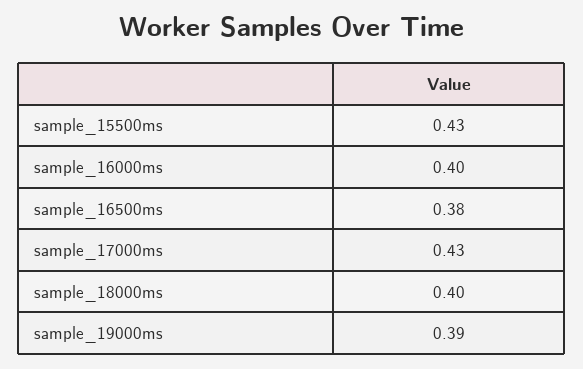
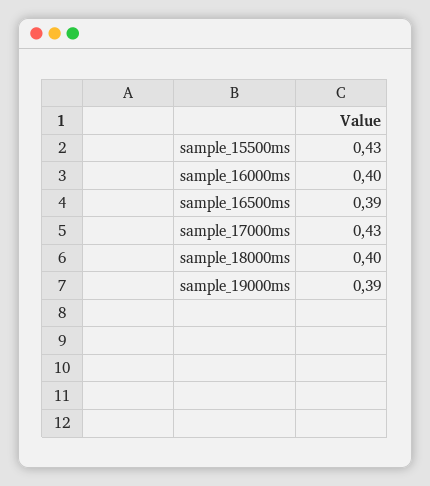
  {
    "sample_15500ms": 0.43,
    "sample_16000ms": 0.4,
-   "sample_16500ms": 0.38,
+   "sample_16500ms": 0.39,
    "sample_17000ms": 0.43,
    "sample_18000ms": 0.4,
    "sample_19000ms": 0.39
  }

